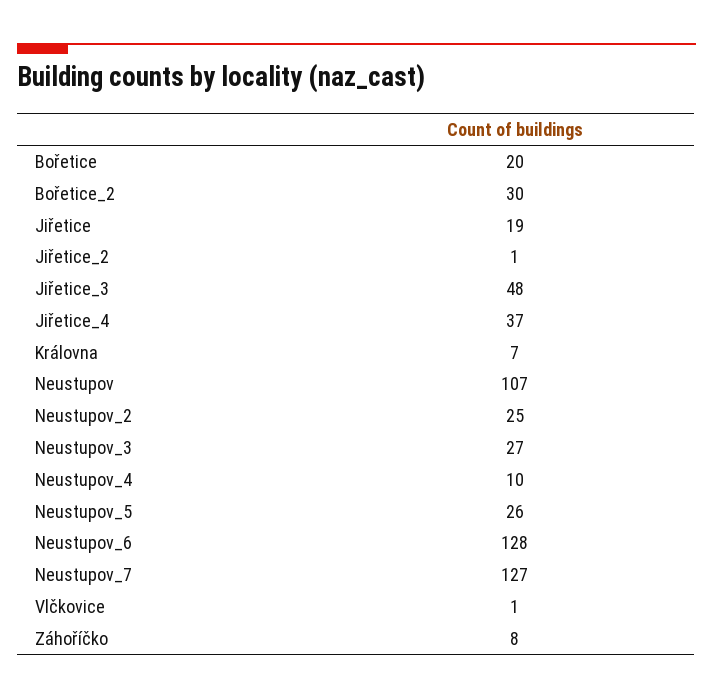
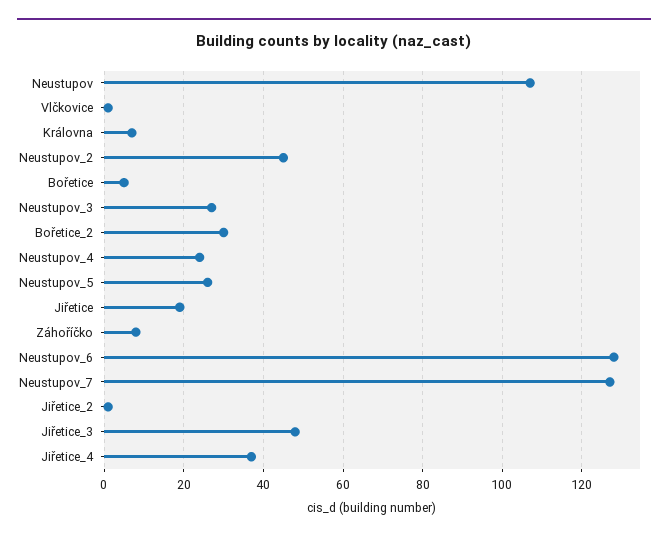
  {
-   "Bořetice": 20,
+   "Bořetice": 5,
    "Bořetice_2": 30,
    "Jiřetice": 19,
    "Jiřetice_2": 1,
    "Jiřetice_3": 48,
    "Jiřetice_4": 37,
    "Královna": 7,
    "Neustupov": 107,
-   "Neustupov_2": 25,
+   "Neustupov_2": 45,
    "Neustupov_3": 27,
-   "Neustupov_4": 10,
+   "Neustupov_4": 25,
    "Neustupov_5": 26,
    "Neustupov_6": 128,
    "Neustupov_7": 127,
    "Vlčkovice": 1,
    "Záhoříčko": 8
  }

